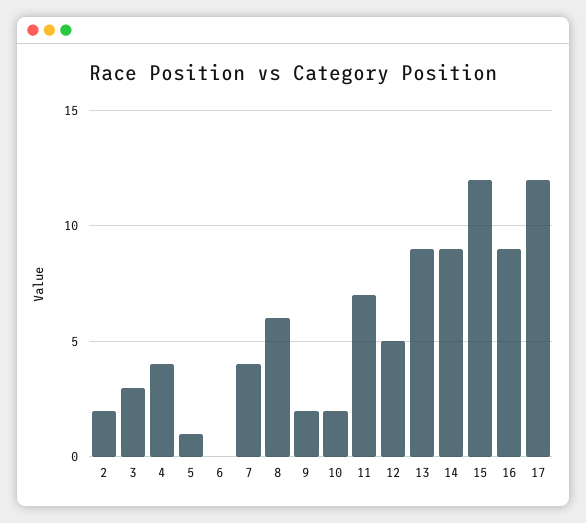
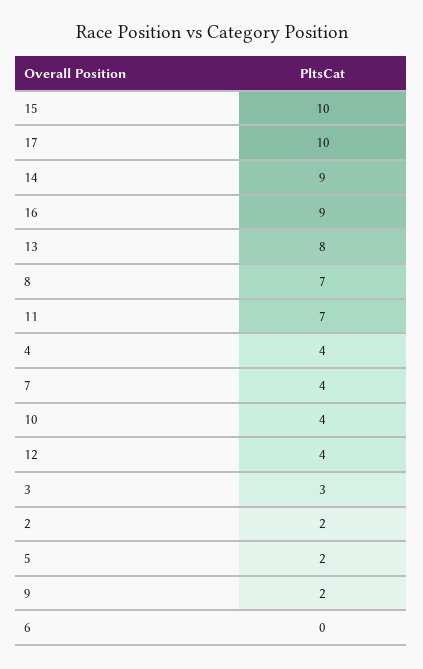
  {
    "2": 2,
    "3": 3,
    "4": 4,
-   "5": 1,
+   "5": 2,
    "6": 0,
    "7": 4,
-   "8": 6,
+   "8": 7,
    "9": 2,
-   "10": 2,
+   "10": 4,
    "11": 7,
-   "12": 5,
+   "12": 4,
-   "13": 9,
+   "13": 8,
    "14": 9,
-   "15": 12,
+   "15": 10,
    "16": 9,
-   "17": 12
+   "17": 10
  }

